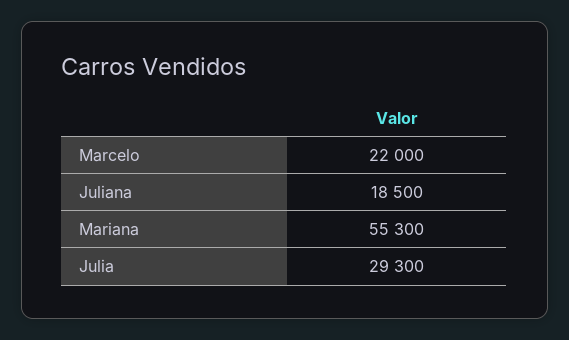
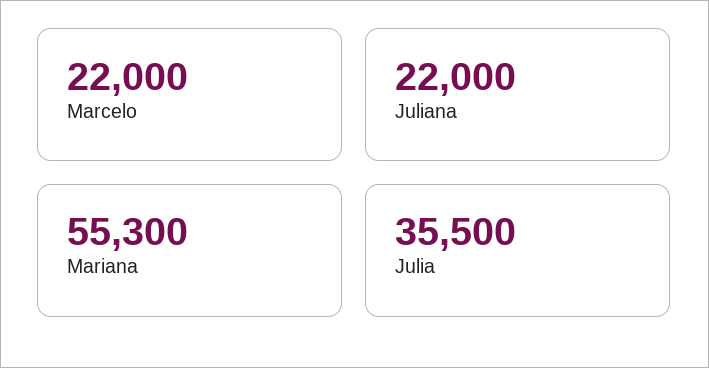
  {
    "Marcelo": 22000,
-   "Juliana": 18500,
+   "Juliana": 22000,
    "Mariana": 55300,
-   "Julia": 29300
+   "Julia": 35500
  }

